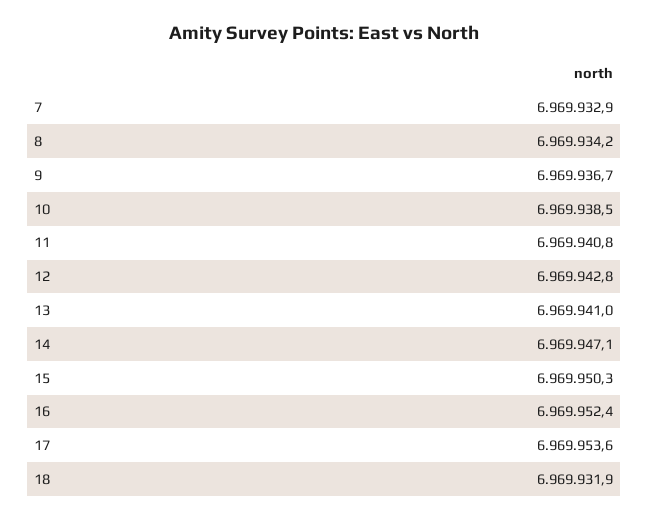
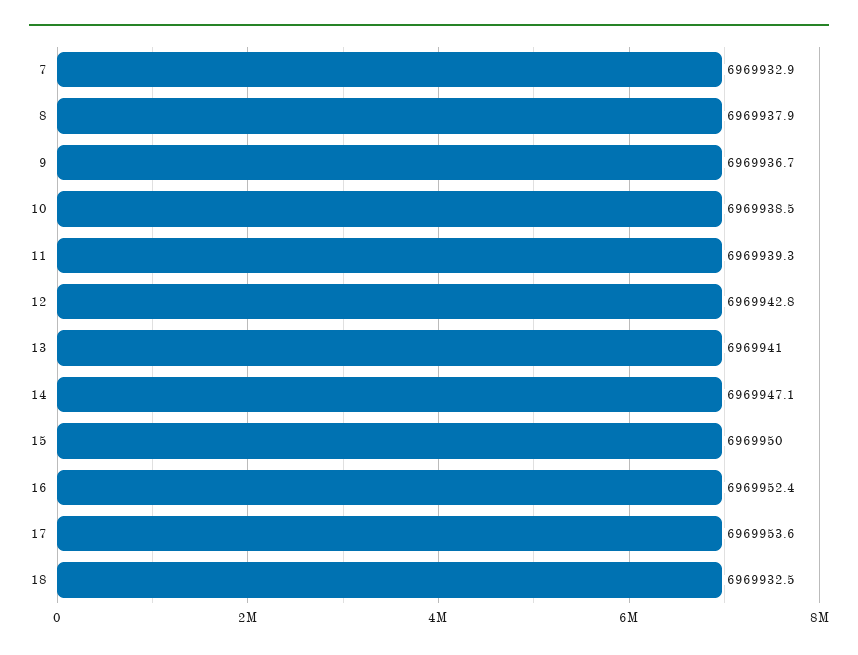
  {
    "7": 6969932.9,
-   "8": 6969934.2,
+   "8": 6969937.9,
    "9": 6969936.7,
    "10": 6969938.5,
-   "11": 6969940.8,
+   "11": 6969939.3,
    "12": 6969942.8,
    "13": 6969941,
    "14": 6969947.1,
-   "15": 6969950.3,
+   "15": 6969950,
    "16": 6969952.4,
    "17": 6969953.6,
-   "18": 6969931.9
+   "18": 6969932.5
  }

